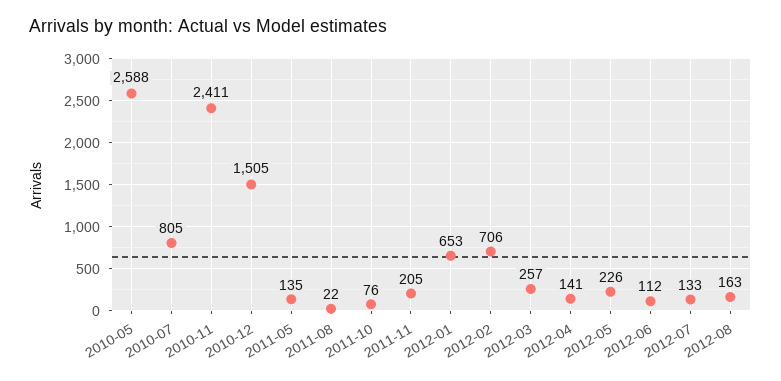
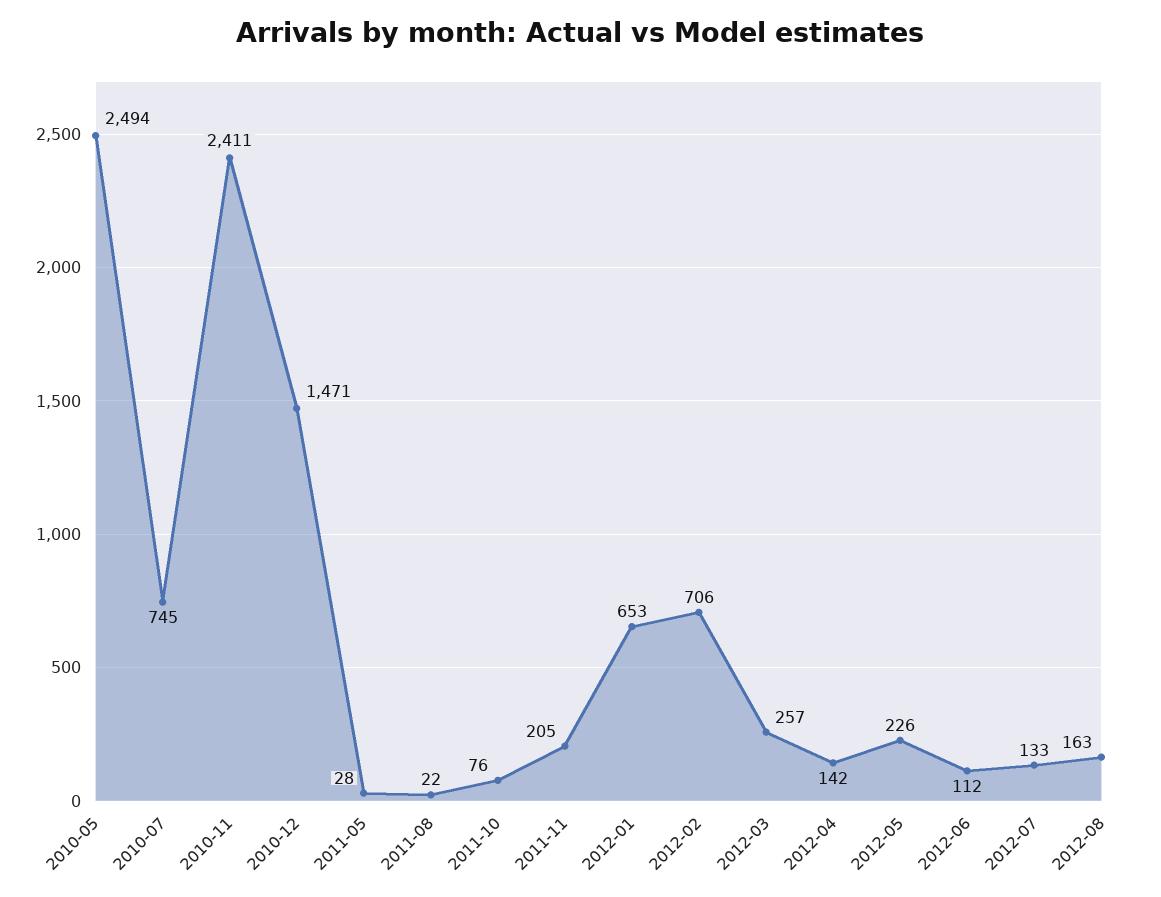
  {
-   "2010-05": 2588,
+   "2010-05": 2494,
-   "2010-07": 805,
+   "2010-07": 745,
    "2010-11": 2411,
-   "2010-12": 1505,
+   "2010-12": 1471,
-   "2011-05": 135,
+   "2011-05": 28,
    "2011-08": 22,
    "2011-10": 76,
    "2011-11": 205,
    "2012-01": 653,
    "2012-02": 706,
    "2012-03": 257,
-   "2012-04": 141,
+   "2012-04": 142,
    "2012-05": 226,
    "2012-06": 112,
    "2012-07": 133,
    "2012-08": 163
  }

